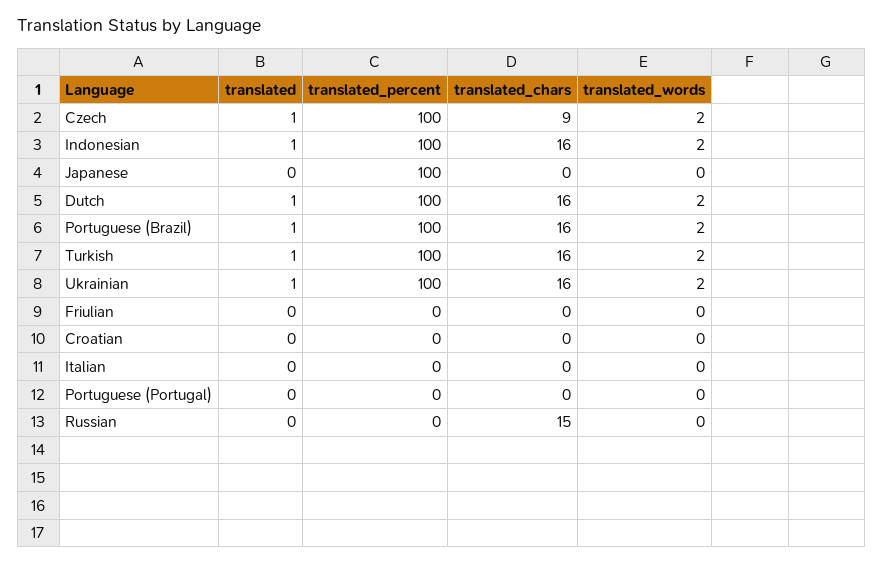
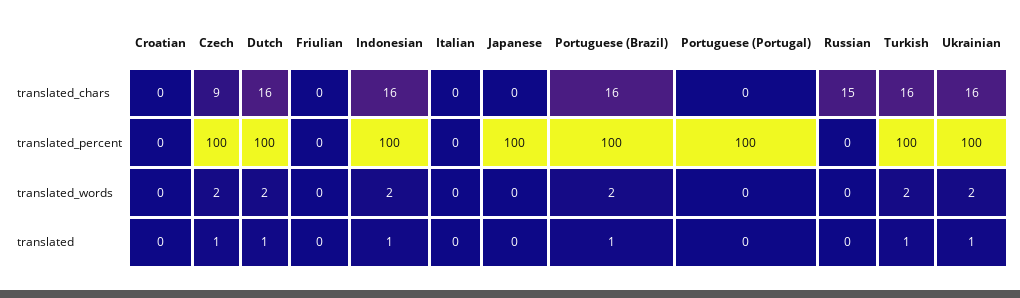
  {
    "translated": {
      "Czech": 1,
      "Indonesian": 1,
      "Japanese": 0,
      "Dutch": 1,
      "Portuguese (Brazil)": 1,
      "Turkish": 1,
      "Ukrainian": 1,
      "Friulian": 0,
      "Croatian": 0,
      "Italian": 0,
      "Portuguese (Portugal)": 0,
      "Russian": 0
    },
    "translated_percent": {
      "Czech": 100,
      "Indonesian": 100,
      "Japanese": 100,
      "Dutch": 100,
      "Portuguese (Brazil)": 100,
      "Turkish": 100,
      "Ukrainian": 100,
      "Friulian": 0,
      "Croatian": 0,
      "Italian": 0,
-     "Portuguese (Portugal)": 0,
+     "Portuguese (Portugal)": 100,
      "Russian": 0
    },
    "translated_chars": {
      "Czech": 9,
      "Indonesian": 16,
      "Japanese": 0,
      "Dutch": 16,
      "Portuguese (Brazil)": 16,
      "Turkish": 16,
      "Ukrainian": 16,
      "Friulian": 0,
      "Croatian": 0,
      "Italian": 0,
      "Portuguese (Portugal)": 0,
      "Russian": 15
    },
    "translated_words": {
      "Czech": 2,
      "Indonesian": 2,
      "Japanese": 0,
      "Dutch": 2,
      "Portuguese (Brazil)": 2,
      "Turkish": 2,
      "Ukrainian": 2,
      "Friulian": 0,
      "Croatian": 0,
      "Italian": 0,
      "Portuguese (Portugal)": 0,
      "Russian": 0
    }
  }

